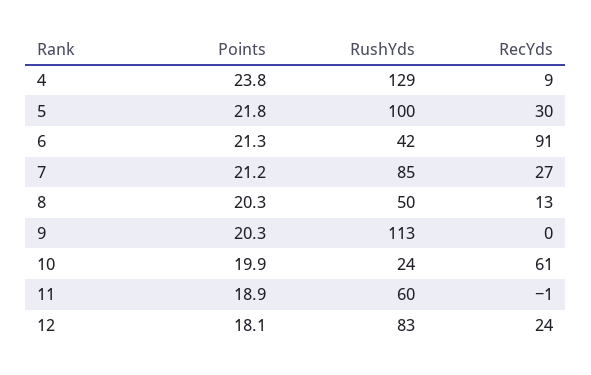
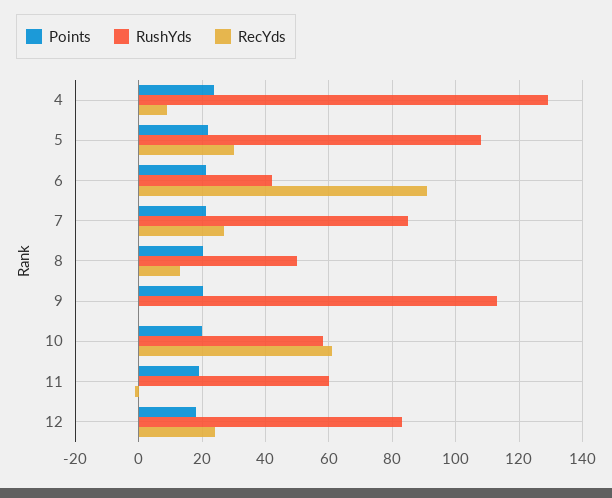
  {
    "Points": {
      "4": 23.8,
      "5": 21.8,
      "6": 21.3,
      "7": 21.2,
      "8": 20.3,
      "9": 20.3,
      "10": 19.9,
      "11": 18.9,
      "12": 18.1
    },
    "RushYds": {
      "4": 129,
-     "5": 100,
+     "5": 108,
      "6": 42,
      "7": 85,
      "8": 50,
      "9": 113,
-     "10": 24,
+     "10": 58,
      "11": 60,
      "12": 83
    },
    "RecYds": {
      "4": 9,
      "5": 30,
      "6": 91,
      "7": 27,
      "8": 13,
      "9": 0,
      "10": 61,
      "11": -1,
      "12": 24
    }
  }

